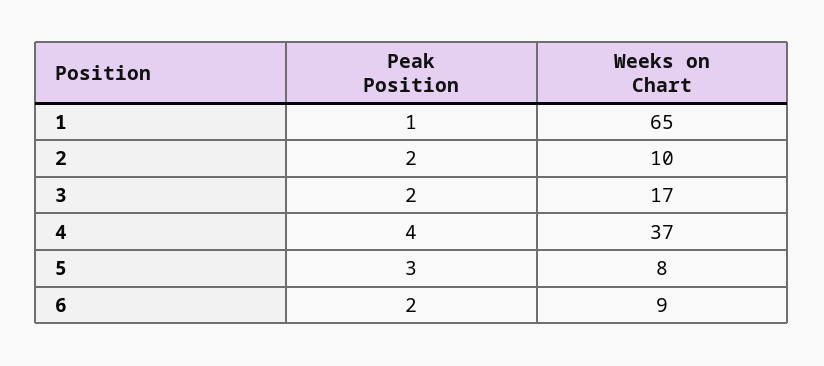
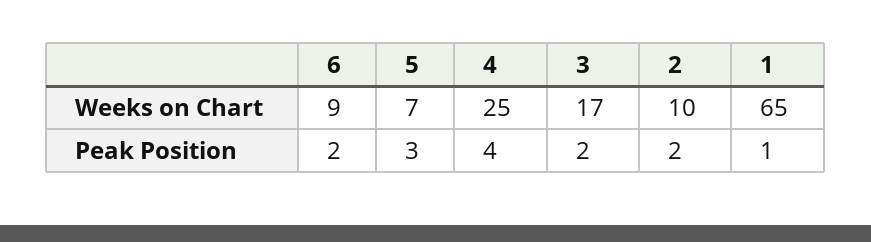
  {
    "Peak Position": {
      "1": 1,
      "2": 2,
      "3": 2,
      "4": 4,
      "5": 3,
      "6": 2
    },
    "Weeks on Chart": {
      "1": 65,
      "2": 10,
      "3": 17,
-     "4": 37,
+     "4": 25,
-     "5": 8,
+     "5": 7,
      "6": 9
    }
  }

